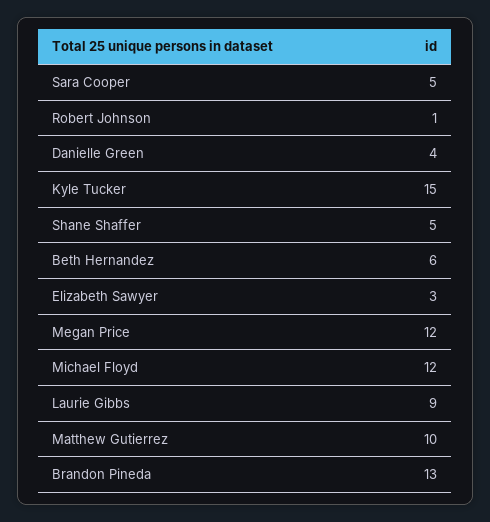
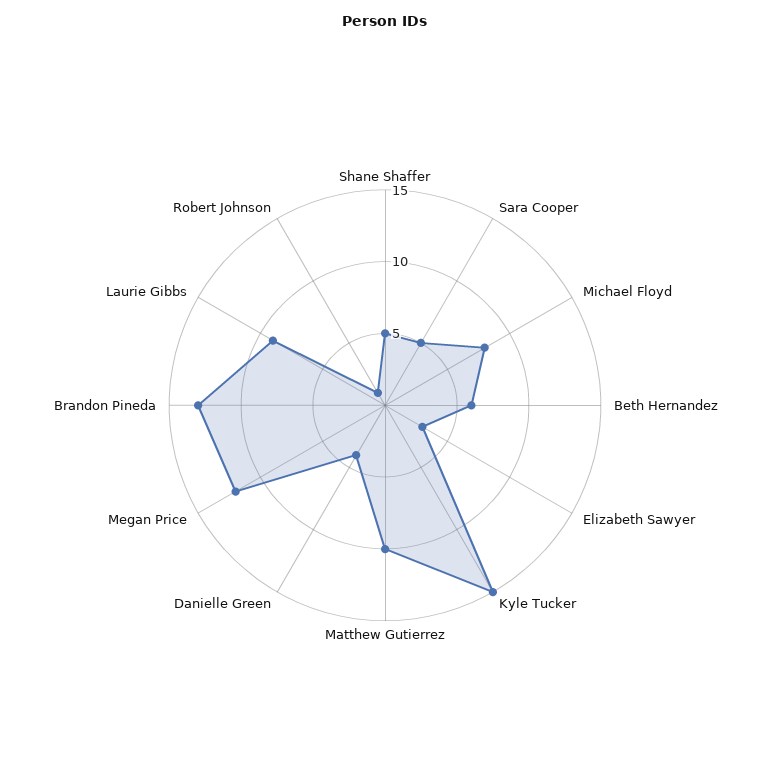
  {
    "Sara Cooper": 5,
    "Robert Johnson": 1,
    "Danielle Green": 4,
    "Kyle Tucker": 15,
    "Shane Shaffer": 5,
    "Beth Hernandez": 6,
    "Elizabeth Sawyer": 3,
    "Megan Price": 12,
-   "Michael Floyd": 12,
+   "Michael Floyd": 8,
    "Laurie Gibbs": 9,
    "Matthew Gutierrez": 10,
    "Brandon Pineda": 13
  }

